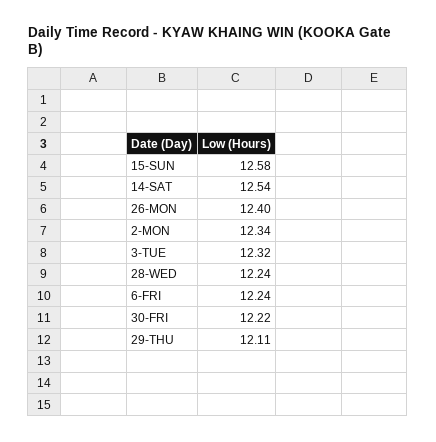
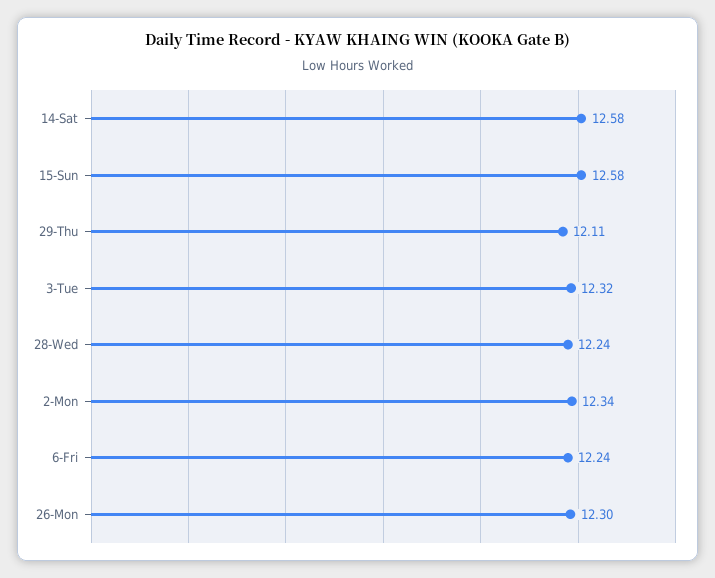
  {
    "15-SUN": 12.58,
-   "14-SAT": 12.54,
+   "14-SAT": 12.58,
-   "26-MON": 12.4,
+   "26-MON": 12.3,
    "2-MON": 12.34,
    "3-TUE": 12.32,
    "28-WED": 12.24,
    "6-FRI": 12.24,
-   "30-FRI": 12.22,
    "29-THU": 12.11
  }

